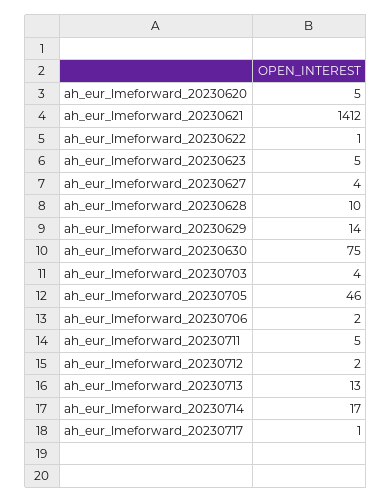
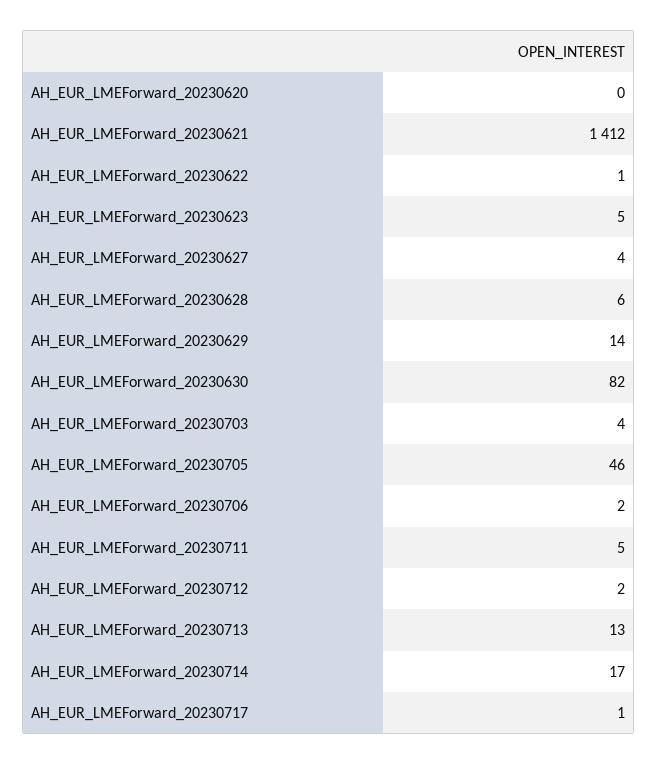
  {
-   "ah_eur_lmeforward_20230620": 5,
+   "ah_eur_lmeforward_20230620": 0,
    "ah_eur_lmeforward_20230621": 1412,
    "ah_eur_lmeforward_20230622": 1,
    "ah_eur_lmeforward_20230623": 5,
    "ah_eur_lmeforward_20230627": 4,
-   "ah_eur_lmeforward_20230628": 10,
+   "ah_eur_lmeforward_20230628": 6,
    "ah_eur_lmeforward_20230629": 14,
-   "ah_eur_lmeforward_20230630": 75,
+   "ah_eur_lmeforward_20230630": 82,
    "ah_eur_lmeforward_20230703": 4,
    "ah_eur_lmeforward_20230705": 46,
    "ah_eur_lmeforward_20230706": 2,
    "ah_eur_lmeforward_20230711": 5,
    "ah_eur_lmeforward_20230712": 2,
    "ah_eur_lmeforward_20230713": 13,
    "ah_eur_lmeforward_20230714": 17,
    "ah_eur_lmeforward_20230717": 1
  }

